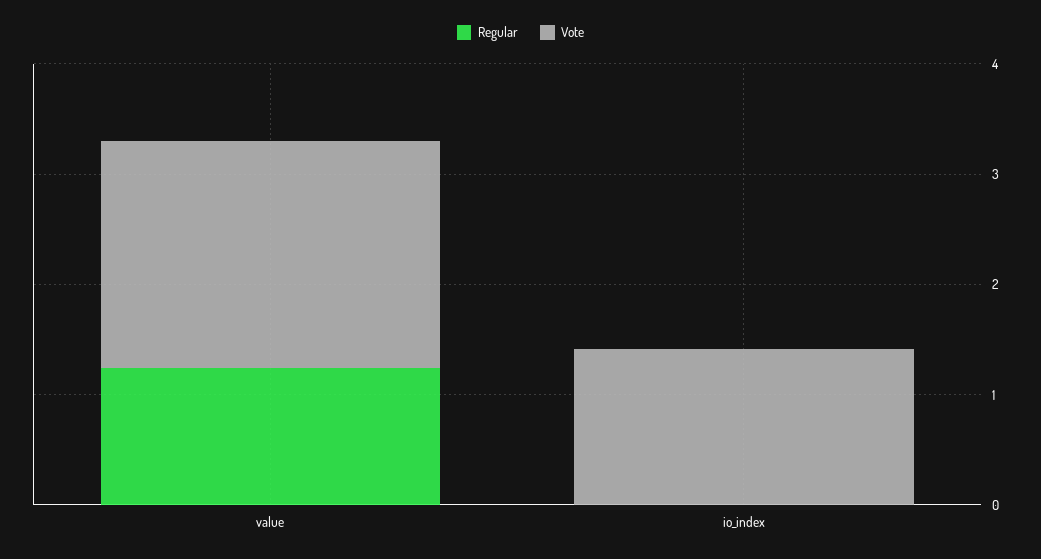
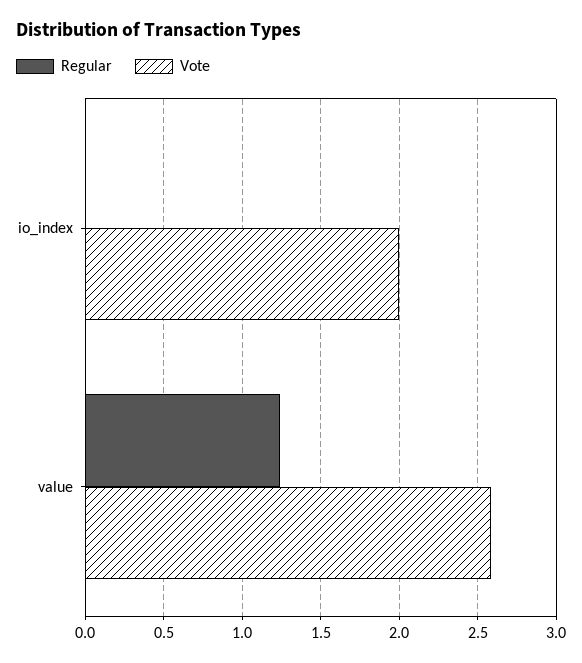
  {
    "Regular": {
      "value": 1.25,
      "io_index": 0
    },
    "Vote": {
-     "value": 2,
+     "value": 2.6,
-     "io_index": 1.4
+     "io_index": 2
    }
  }

